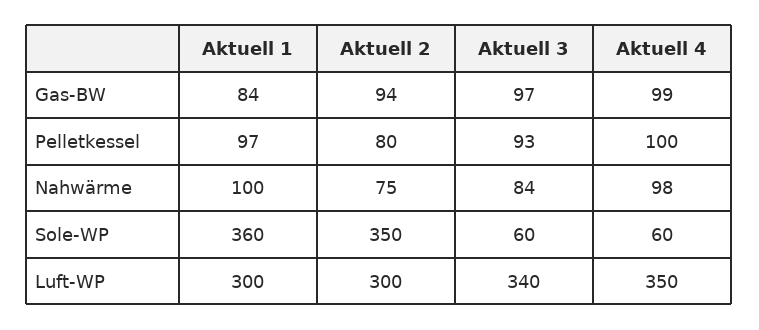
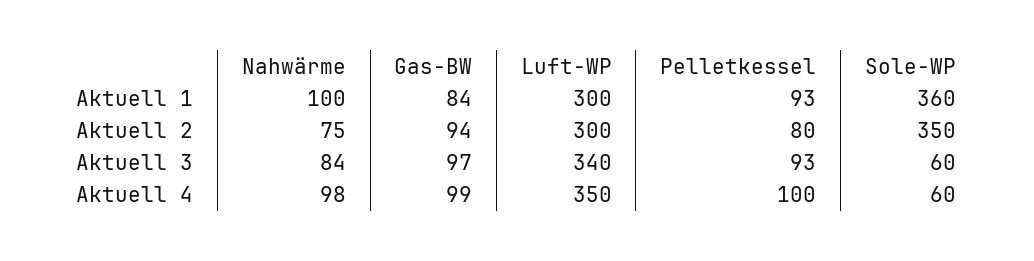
  {
    "Aktuell 1": {
      "Gas-BW": 84,
-     "Pelletkessel": 97,
+     "Pelletkessel": 93,
      "Nahwärme": 100,
      "Sole-WP": 360,
      "Luft-WP": 300
    },
    "Aktuell 2": {
      "Gas-BW": 94,
      "Pelletkessel": 80,
      "Nahwärme": 75,
      "Sole-WP": 350,
      "Luft-WP": 300
    },
    "Aktuell 3": {
      "Gas-BW": 97,
      "Pelletkessel": 93,
      "Nahwärme": 84,
      "Sole-WP": 60,
      "Luft-WP": 340
    },
    "Aktuell 4": {
      "Gas-BW": 99,
      "Pelletkessel": 100,
      "Nahwärme": 98,
      "Sole-WP": 60,
      "Luft-WP": 350
    }
  }

